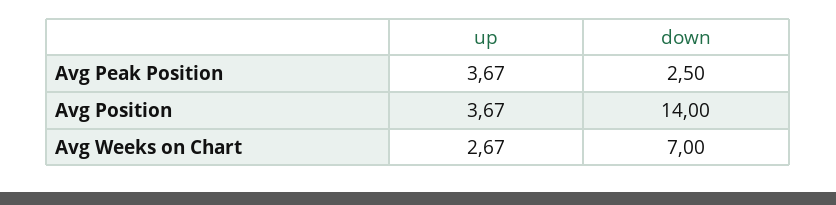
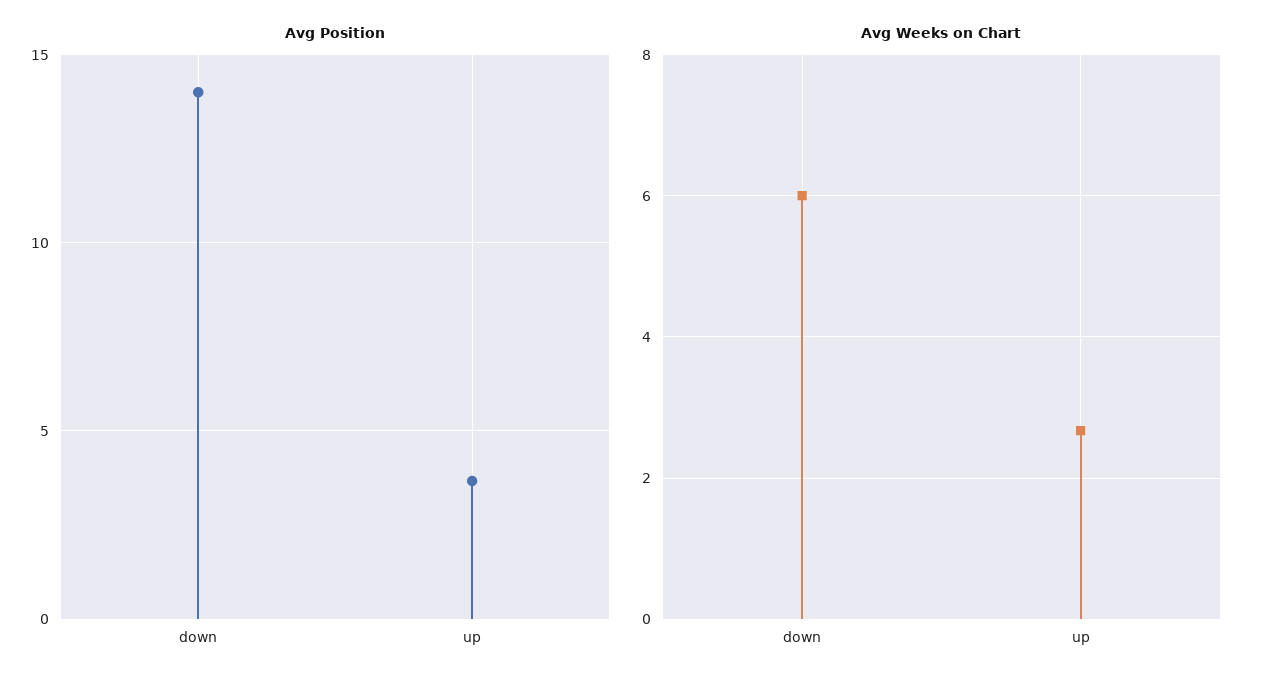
  {
-   "Avg Peak Position": {
-     "up": 3.67,
-     "down": 2.5
-   },
    "Avg Position": {
      "up": 3.67,
      "down": 14
    },
    "Avg Weeks on Chart": {
      "up": 2.67,
-     "down": 7
+     "down": 6
    }
  }

